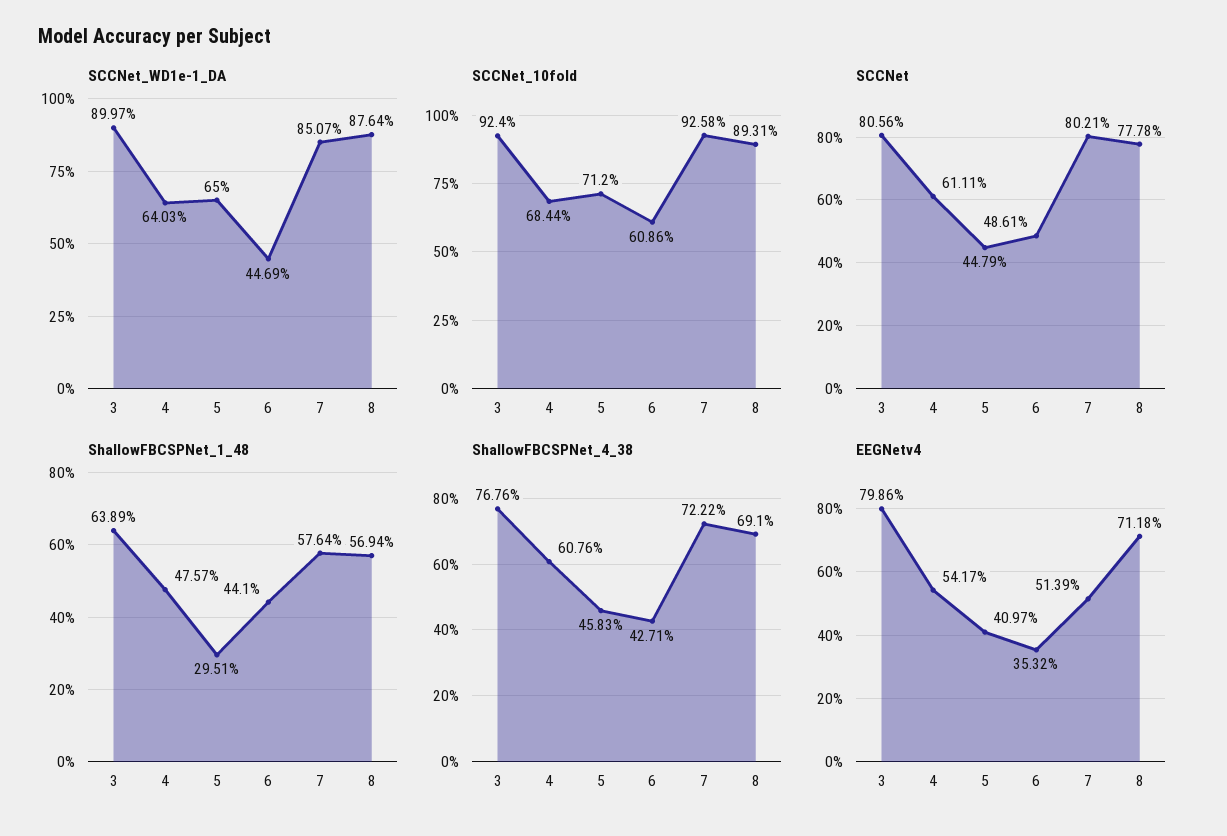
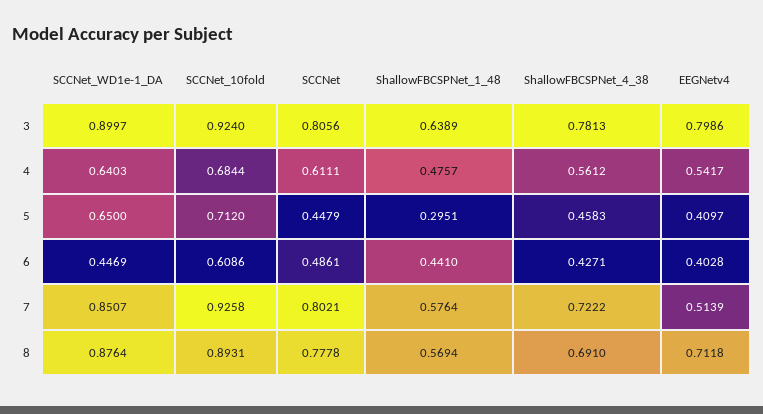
  {
    "SCCNet_WD1e-1_DA": {
      "3": 0.8997,
      "4": 0.6403,
      "5": 0.65,
      "6": 0.4469,
      "7": 0.8507,
      "8": 0.8764
    },
    "SCCNet_10fold": {
      "3": 0.924,
      "4": 0.6844,
      "5": 0.712,
      "6": 0.6086,
      "7": 0.9258,
      "8": 0.8931
    },
    "SCCNet": {
      "3": 0.8056,
      "4": 0.6111,
      "5": 0.4479,
      "6": 0.4861,
      "7": 0.8021,
      "8": 0.7778
    },
    "ShallowFBCSPNet_1_48": {
      "3": 0.6389,
      "4": 0.4757,
      "5": 0.2951,
      "6": 0.441,
      "7": 0.5764,
      "8": 0.5694
    },
    "ShallowFBCSPNet_4_38": {
-     "3": 0.7676,
+     "3": 0.7813,
-     "4": 0.6076,
+     "4": 0.5612,
      "5": 0.4583,
      "6": 0.4271,
      "7": 0.7222,
      "8": 0.691
    },
    "EEGNetv4": {
      "3": 0.7986,
      "4": 0.5417,
      "5": 0.4097,
-     "6": 0.3532,
+     "6": 0.4028,
      "7": 0.5139,
      "8": 0.7118
    }
  }

